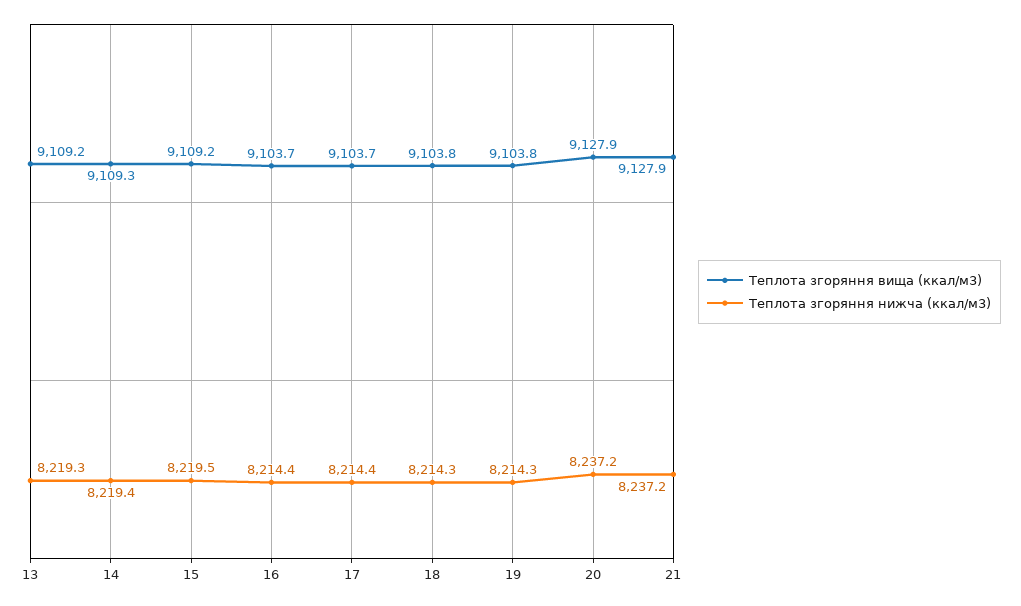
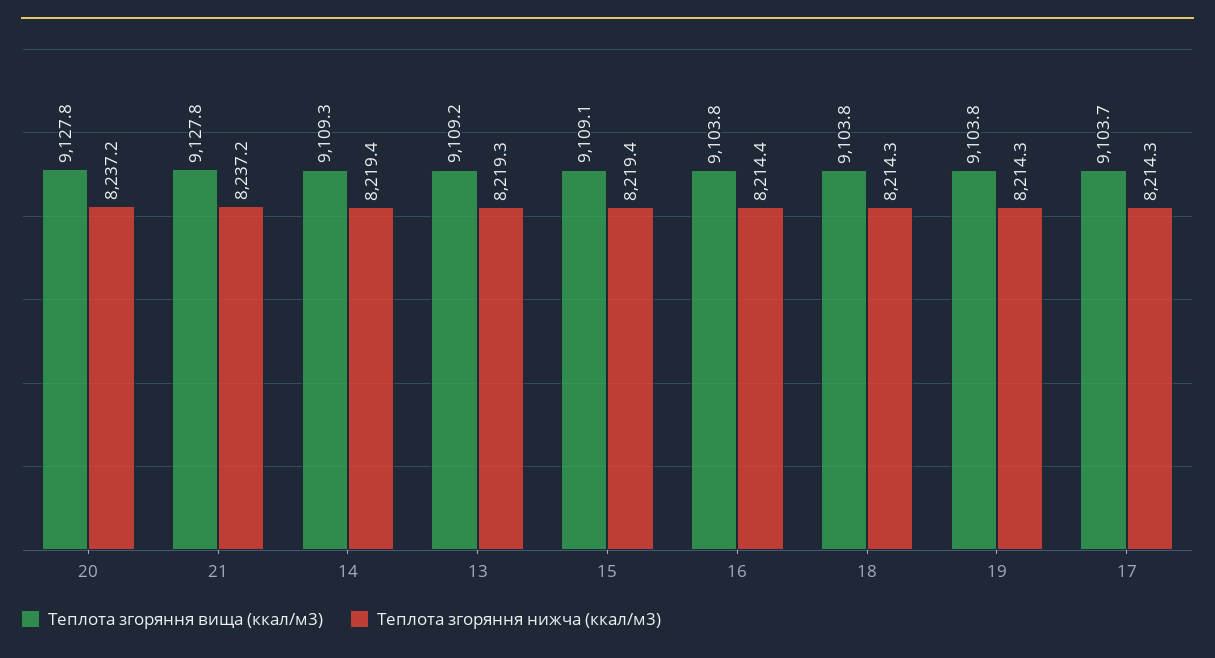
  {
    "Теплота згоряння вища (ккал/м3)": {
      "13": 9109.2,
      "14": 9109.3,
-     "15": 9109.2,
+     "15": 9109.1,
-     "16": 9103.7,
+     "16": 9103.8,
      "17": 9103.7,
      "18": 9103.8,
      "19": 9103.8,
-     "20": 9127.9,
+     "20": 9127.8,
-     "21": 9127.9
+     "21": 9127.8
    },
    "Теплота згоряння нижча (ккал/м3)": {
      "13": 8219.3,
      "14": 8219.4,
-     "15": 8219.5,
+     "15": 8219.4,
      "16": 8214.4,
-     "17": 8214.4,
+     "17": 8214.3,
      "18": 8214.3,
      "19": 8214.3,
      "20": 8237.2,
      "21": 8237.2
    }
  }

